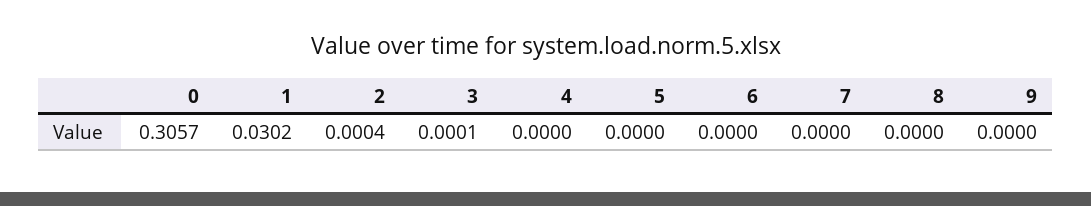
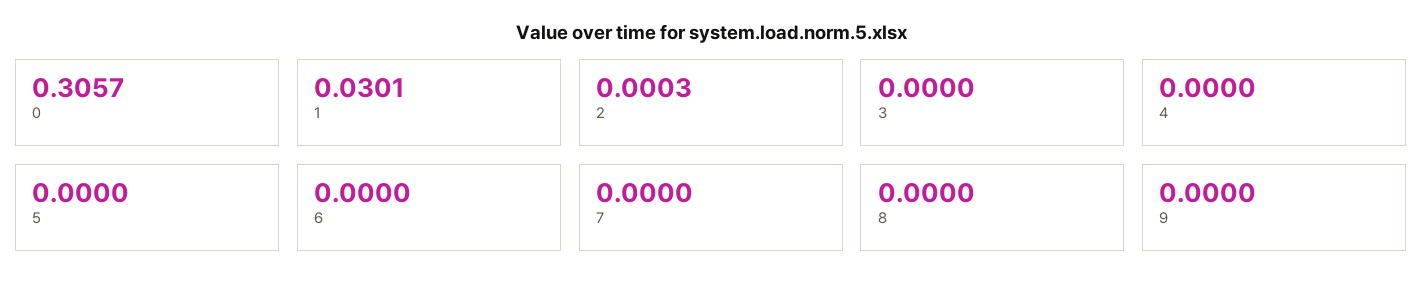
  {
    "0": 0.3057,
-   "1": 0.0302,
+   "1": 0.0301,
-   "2": 0.0004,
+   "2": 0.0003,
-   "3": 0.0001,
+   "3": 0,
    "4": 0,
    "5": 0,
    "6": 0,
    "7": 0,
    "8": 0,
    "9": 0
  }

